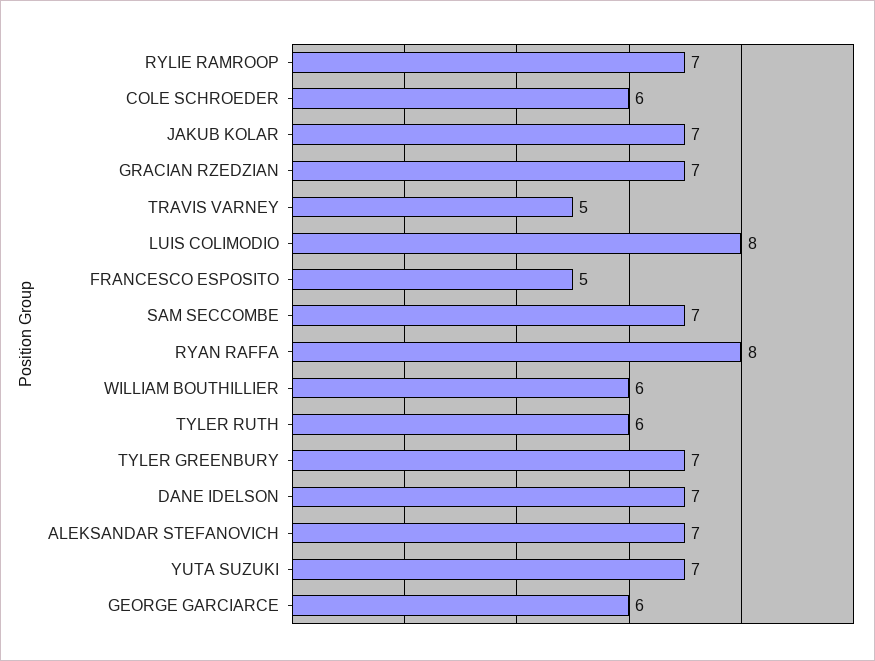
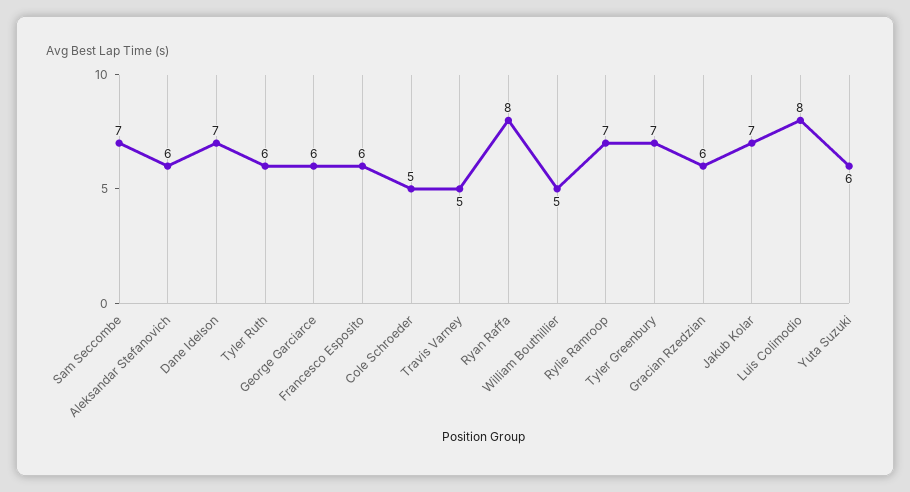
  {
    "RYLIE RAMROOP": 7,
-   "COLE SCHROEDER": 6,
+   "COLE SCHROEDER": 5,
    "JAKUB KOLAR": 7,
-   "GRACIAN RZEDZIAN": 7,
+   "GRACIAN RZEDZIAN": 6,
    "TRAVIS VARNEY": 5,
    "LUIS COLIMODIO": 8,
-   "FRANCESCO ESPOSITO": 5,
+   "FRANCESCO ESPOSITO": 6,
    "SAM SECCOMBE": 7,
    "RYAN RAFFA": 8,
-   "WILLIAM BOUTHILLIER": 6,
+   "WILLIAM BOUTHILLIER": 5,
    "TYLER RUTH": 6,
    "TYLER GREENBURY": 7,
    "DANE IDELSON": 7,
-   "ALEKSANDAR STEFANOVICH": 7,
+   "ALEKSANDAR STEFANOVICH": 6,
-   "YUTA SUZUKI": 7,
+   "YUTA SUZUKI": 6,
    "GEORGE GARCIARCE": 6
  }

